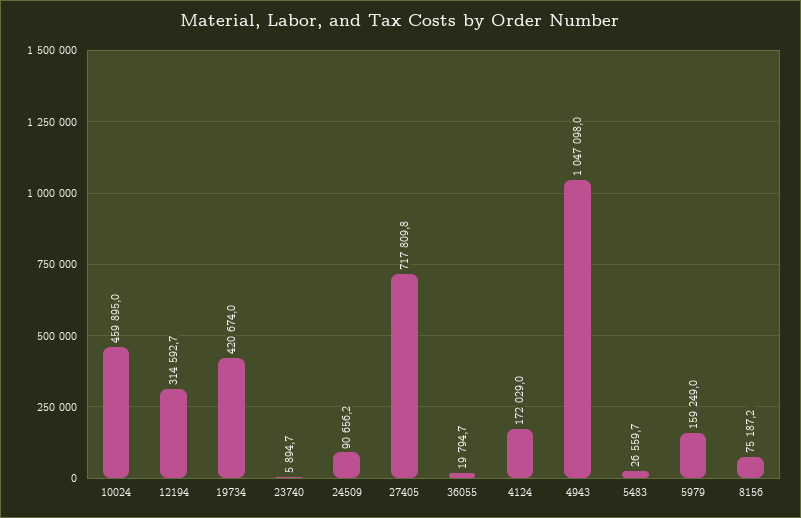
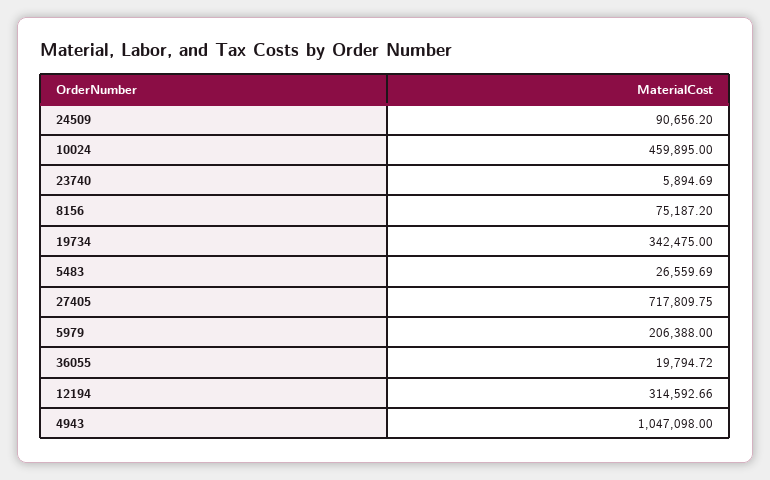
  {
    "10024": 459895,
    "12194": 314592.66,
-   "19734": 420674,
+   "19734": 342475,
    "23740": 5894.69,
    "24509": 90656.2,
    "27405": 717809.75,
    "36055": 19794.72,
-   "4124": 172029,
    "4943": 1047098,
    "5483": 26559.69,
-   "5979": 159249,
+   "5979": 206388,
    "8156": 75187.2
  }

